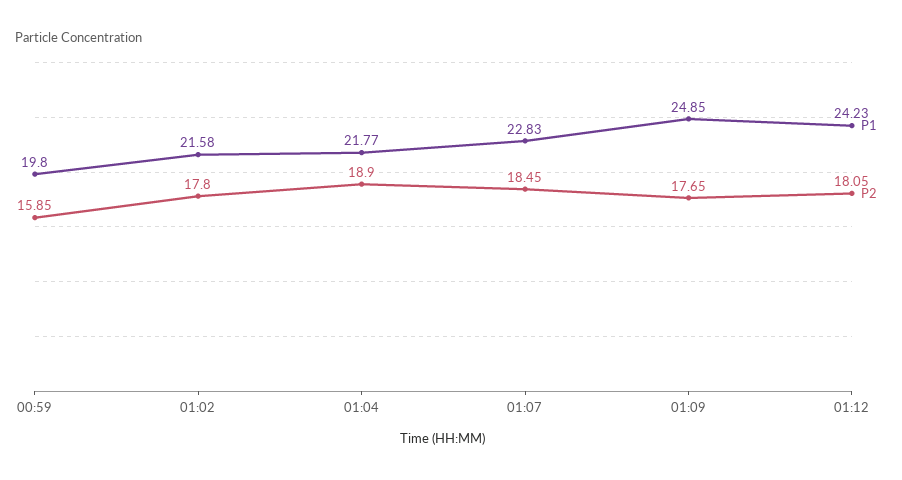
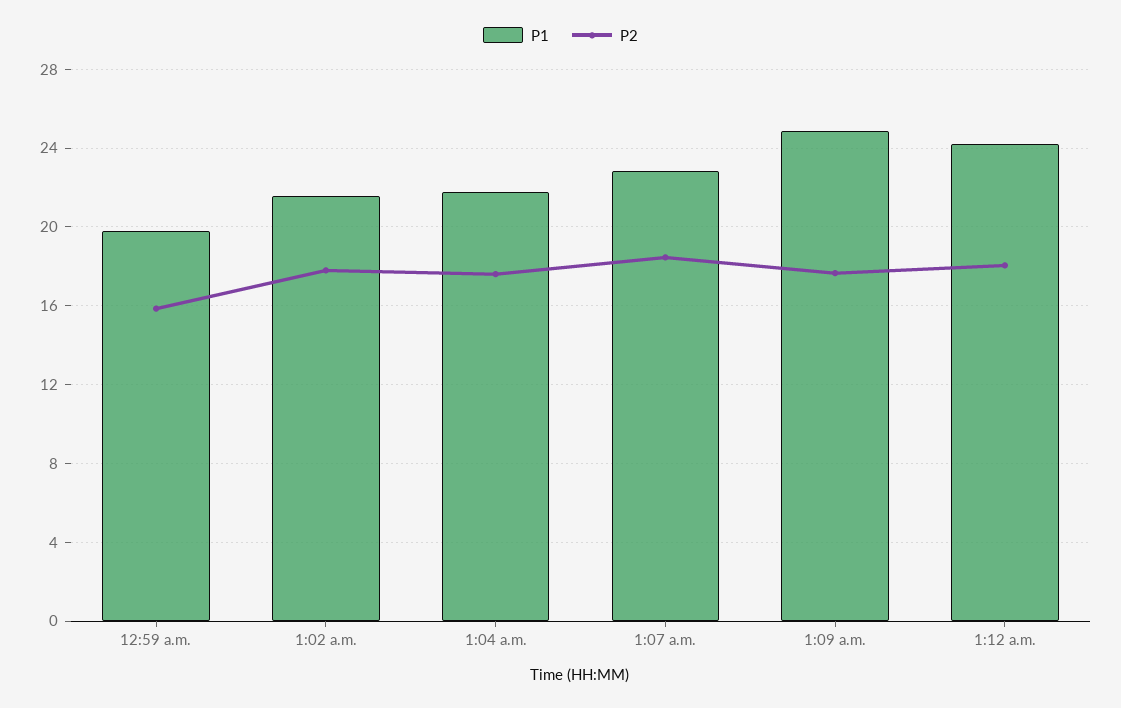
  {
    "P1": {
      "00:59": 19.8,
      "01:02": 21.58,
      "01:04": 21.77,
      "01:07": 22.83,
      "01:09": 24.85,
      "01:12": 24.23
    },
    "P2": {
      "00:59": 15.85,
      "01:02": 17.8,
-     "01:04": 18.9,
+     "01:04": 17.5,
      "01:07": 18.45,
      "01:09": 17.65,
      "01:12": 18.05
    }
  }

